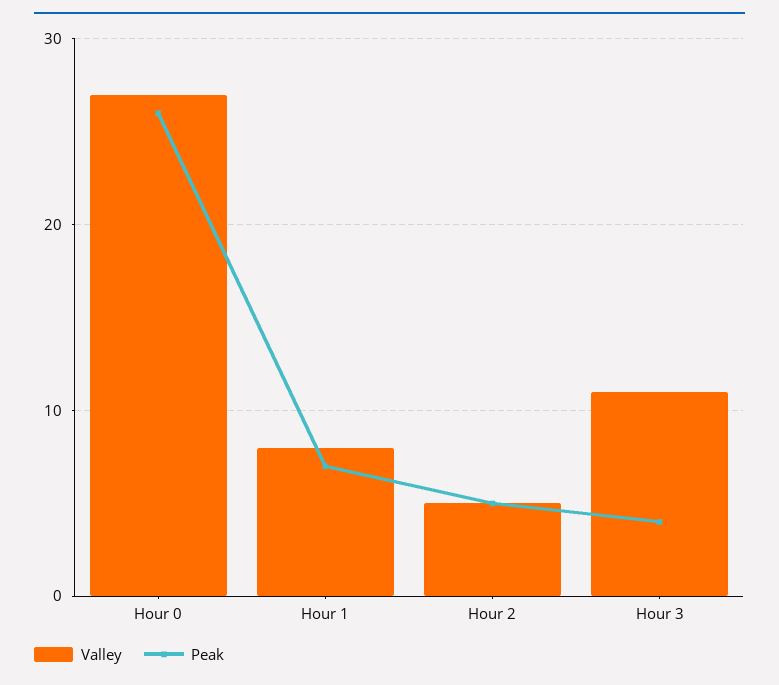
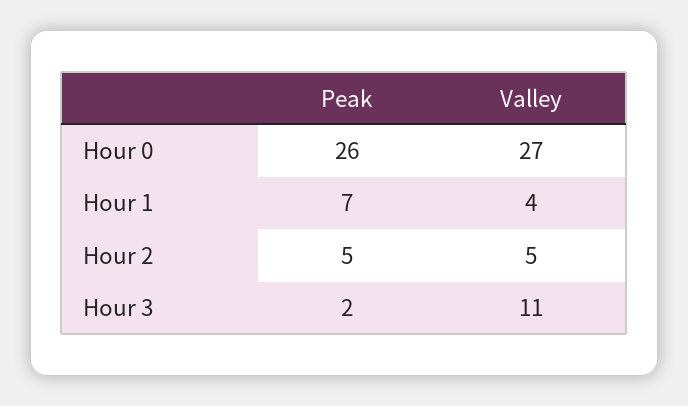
  {
    "Valley": {
      "Hour 0": 27,
-     "Hour 1": 8,
+     "Hour 1": 4,
      "Hour 2": 5,
      "Hour 3": 11
    },
    "Peak": {
      "Hour 0": 26,
      "Hour 1": 7,
      "Hour 2": 5,
-     "Hour 3": 4
+     "Hour 3": 2
    }
  }

